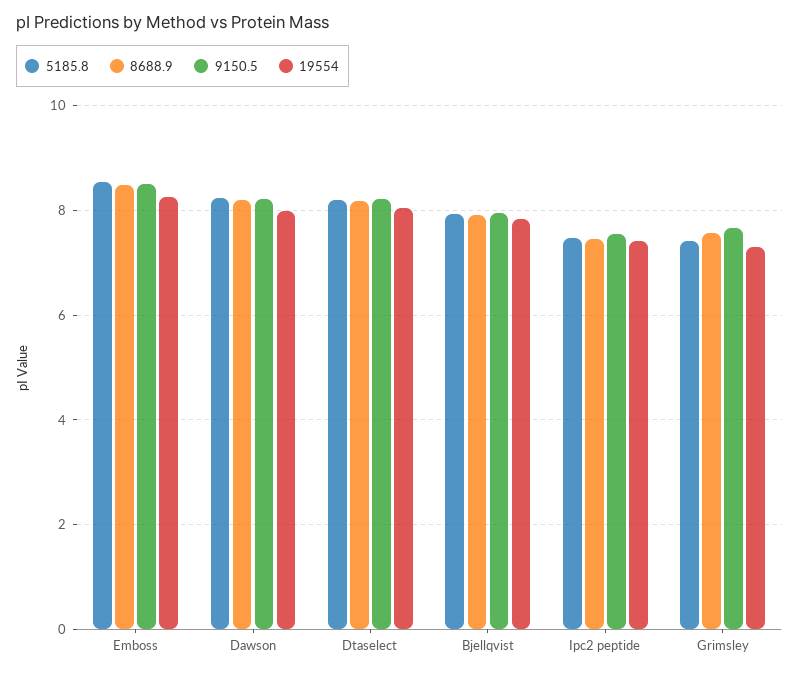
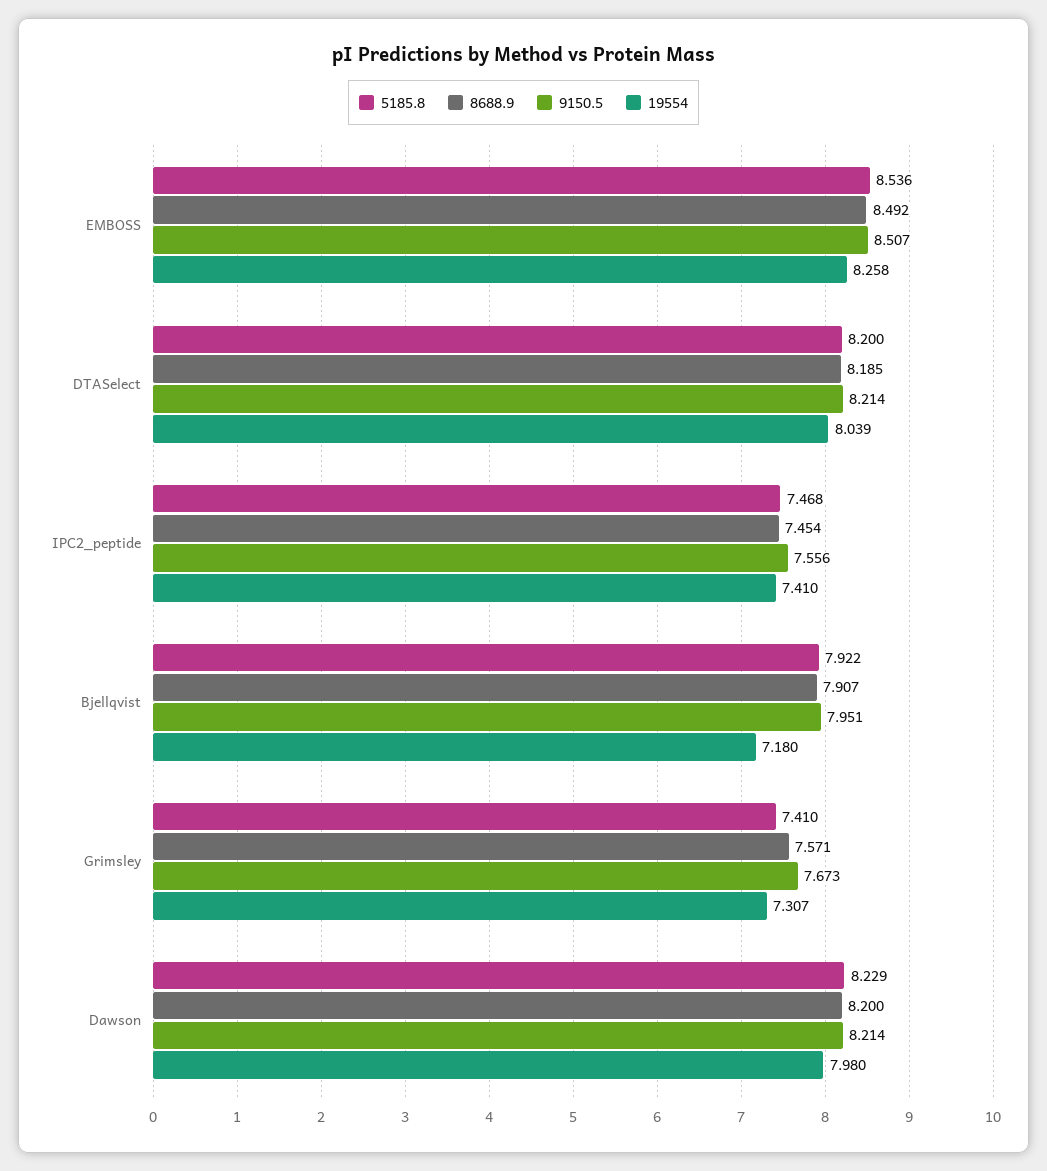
  {
    "5185.8": {
      "Emboss": 8.536,
      "Dawson": 8.229,
      "Dtaselect": 8.2,
      "Bjellqvist": 7.922,
      "Ipc2 peptide": 7.468,
      "Grimsley": 7.41
    },
    "8688.9": {
      "Emboss": 8.492,
      "Dawson": 8.2,
      "Dtaselect": 8.185,
      "Bjellqvist": 7.907,
      "Ipc2 peptide": 7.454,
      "Grimsley": 7.571
    },
    "9150.5": {
      "Emboss": 8.507,
      "Dawson": 8.214,
      "Dtaselect": 8.214,
      "Bjellqvist": 7.951,
      "Ipc2 peptide": 7.556,
      "Grimsley": 7.673
    },
    "19554": {
      "Emboss": 8.258,
      "Dawson": 7.98,
      "Dtaselect": 8.039,
-     "Bjellqvist": 7.8,
+     "Bjellqvist": 7.18,
      "Ipc2 peptide": 7.41,
      "Grimsley": 7.307
    }
  }

